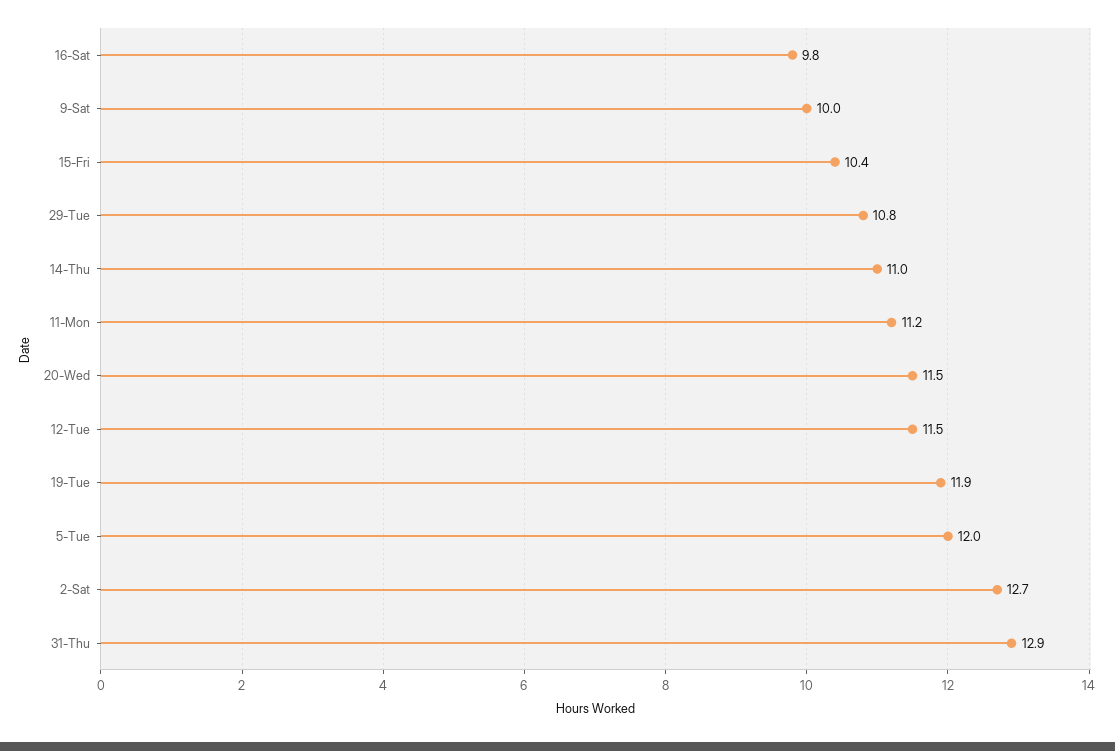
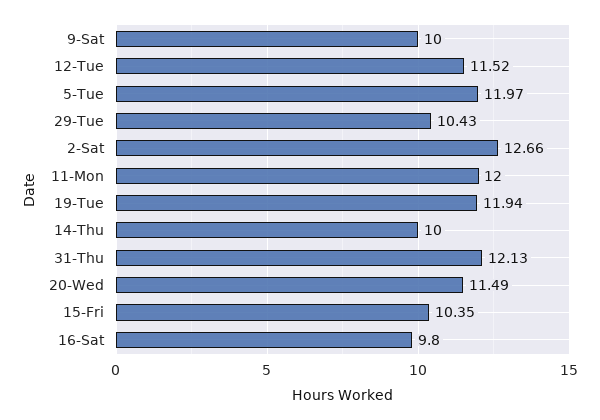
  {
    "16-Sat": 9.8,
    "9-Sat": 10,
    "15-Fri": 10.35,
-   "29-Tue": 10.8,
+   "29-Tue": 10.43,
-   "14-Thu": 11,
+   "14-Thu": 10,
-   "11-Mon": 11.2,
+   "11-Mon": 12,
    "20-Wed": 11.49,
    "12-Tue": 11.52,
    "19-Tue": 11.94,
    "5-Tue": 11.97,
    "2-Sat": 12.66,
-   "31-Thu": 12.9
+   "31-Thu": 12.13
  }

